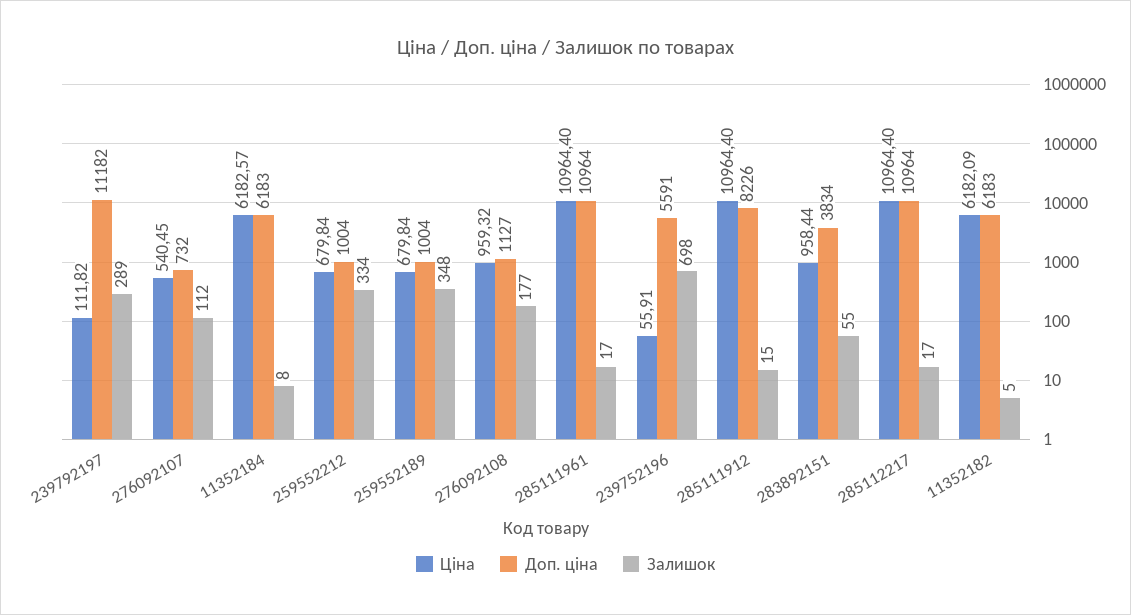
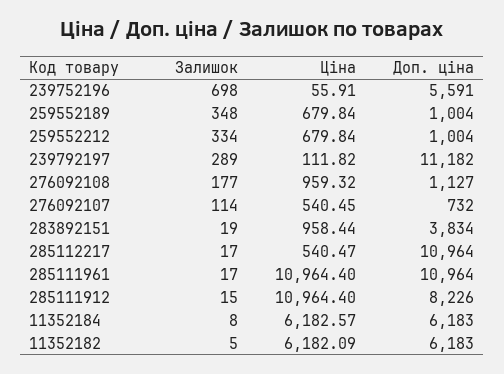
  {
    "Ціна": {
      "239792197": 111.82,
      "276092107": 540.45,
      "11352184": 6182.57,
      "259552212": 679.84,
      "259552189": 679.84,
      "276092108": 959.32,
      "285111961": 10964.4,
      "239752196": 55.91,
      "285111912": 10964.4,
      "283892151": 958.44,
-     "285112217": 10964.4,
+     "285112217": 540.47,
      "11352182": 6182.09
    },
    "Доп. ціна": {
      "239792197": 11182,
      "276092107": 732,
      "11352184": 6183,
      "259552212": 1004,
      "259552189": 1004,
      "276092108": 1127,
      "285111961": 10964,
      "239752196": 5591,
      "285111912": 8226,
      "283892151": 3834,
      "285112217": 10964,
      "11352182": 6183
    },
    "Залишок": {
      "239792197": 289,
-     "276092107": 112,
+     "276092107": 114,
      "11352184": 8,
      "259552212": 334,
      "259552189": 348,
      "276092108": 177,
      "285111961": 17,
      "239752196": 698,
      "285111912": 15,
-     "283892151": 55,
+     "283892151": 19,
      "285112217": 17,
      "11352182": 5
    }
  }

